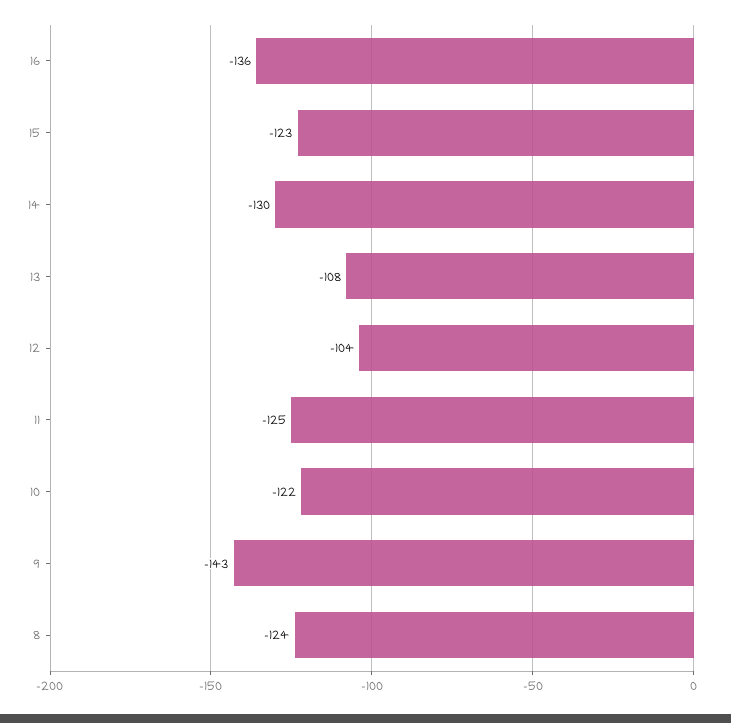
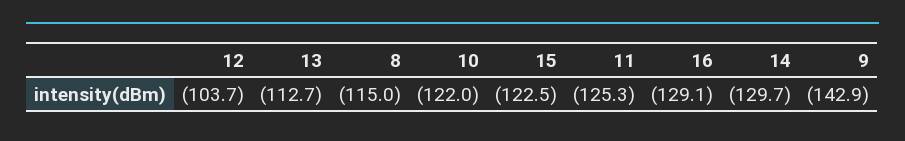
  {
-   "16": -136,
+   "16": -129.1,
    "15": -122.5,
    "14": -129.7,
-   "13": -108,
+   "13": -112.7,
    "12": -103.7,
    "11": -125.3,
    "10": -122,
    "9": -142.9,
-   "8": -124
+   "8": -115
  }

